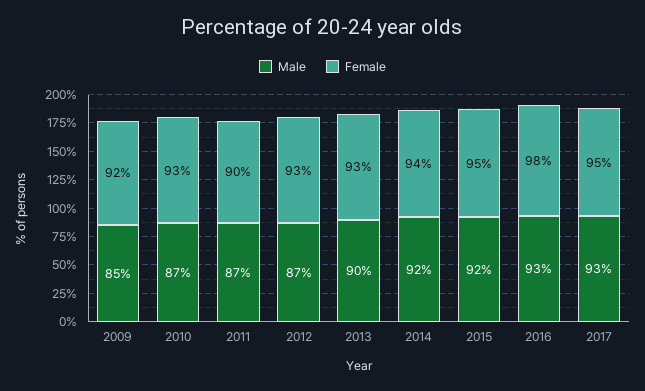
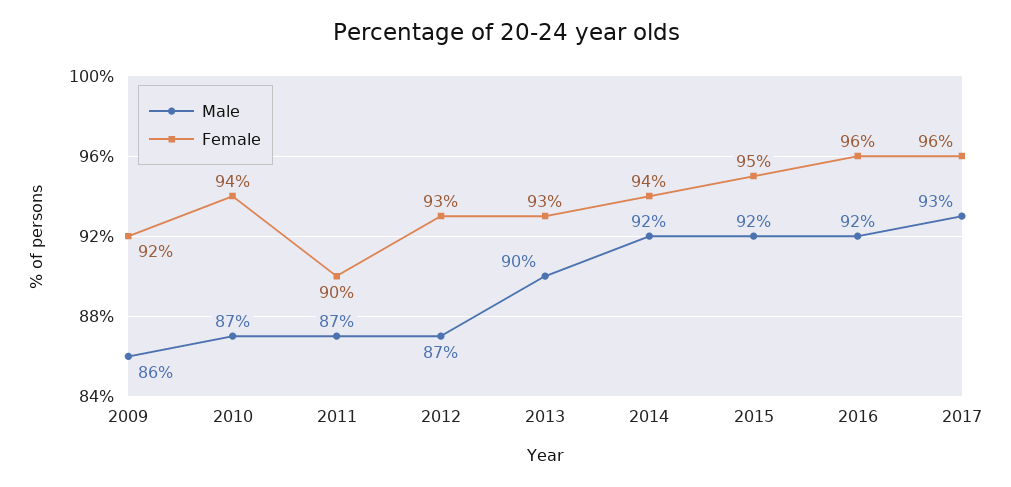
  {
    "Male": {
-     "2009": 85,
+     "2009": 86,
      "2010": 87,
      "2011": 87,
      "2012": 87,
      "2013": 90,
      "2014": 92,
      "2015": 92,
-     "2016": 93,
+     "2016": 92,
      "2017": 93
    },
    "Female": {
      "2009": 92,
-     "2010": 93,
+     "2010": 94,
      "2011": 90,
      "2012": 93,
      "2013": 93,
      "2014": 94,
      "2015": 95,
-     "2016": 98,
+     "2016": 96,
-     "2017": 95
+     "2017": 96
    }
  }

